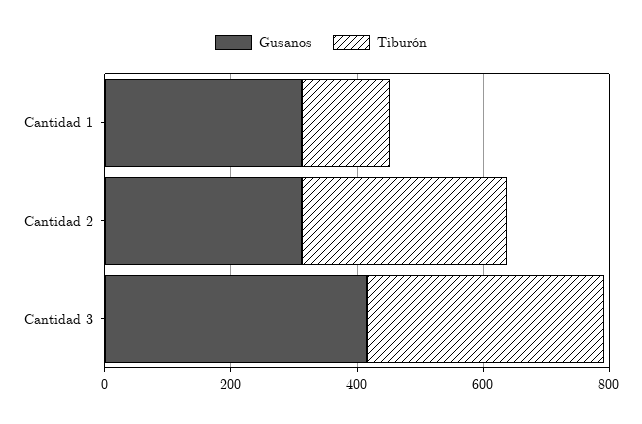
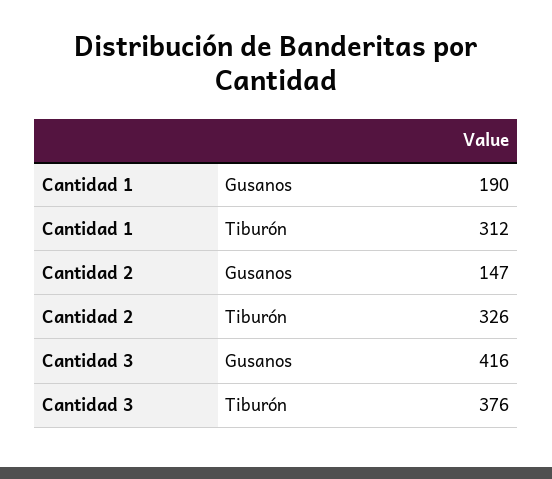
  {
    "Gusanos": {
-     "Cantidad 1": 300,
+     "Cantidad 1": 190,
-     "Cantidad 2": 300,
+     "Cantidad 2": 147,
      "Cantidad 3": 416
    },
    "Tiburón": {
-     "Cantidad 1": 150,
+     "Cantidad 1": 312,
      "Cantidad 2": 326,
      "Cantidad 3": 376
    }
  }

